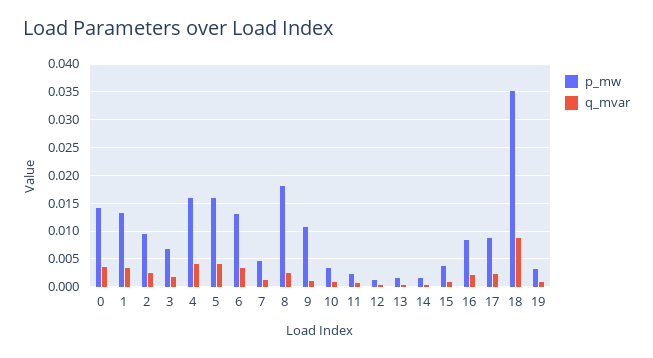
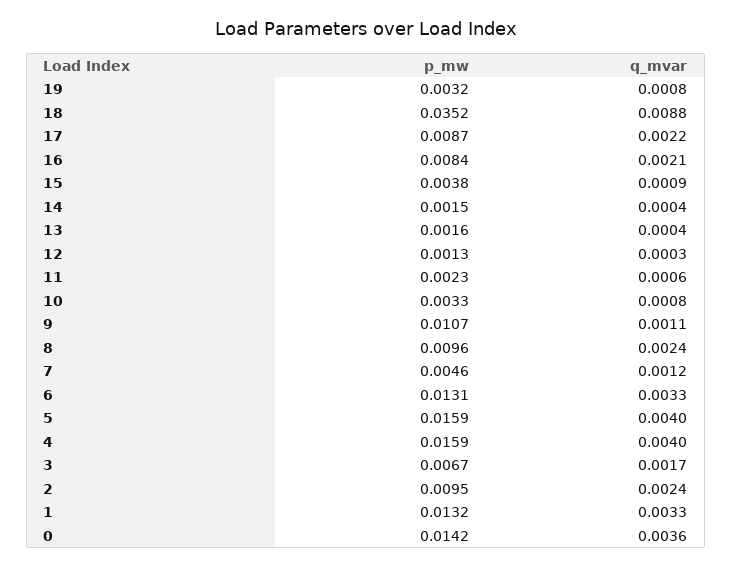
  {
    "p_mw": {
      "0": 0.0142,
      "1": 0.0132,
      "2": 0.0095,
      "3": 0.0067,
      "4": 0.0159,
      "5": 0.0159,
      "6": 0.0131,
      "7": 0.0046,
-     "8": 0.0175,
+     "8": 0.0096,
      "9": 0.0107,
      "10": 0.0033,
      "11": 0.0023,
      "12": 0.0013,
      "13": 0.0016,
      "14": 0.0015,
      "15": 0.0038,
      "16": 0.0084,
      "17": 0.0087,
      "18": 0.0352,
      "19": 0.0032
    },
    "q_mvar": {
      "0": 0.0036,
      "1": 0.0033,
      "2": 0.0024,
      "3": 0.0017,
      "4": 0.004,
      "5": 0.004,
      "6": 0.0033,
      "7": 0.0012,
      "8": 0.0024,
      "9": 0.0011,
      "10": 0.0008,
      "11": 0.0006,
      "12": 0.0003,
      "13": 0.0004,
      "14": 0.0004,
      "15": 0.0009,
      "16": 0.0021,
      "17": 0.0022,
      "18": 0.0088,
      "19": 0.0008
    }
  }

